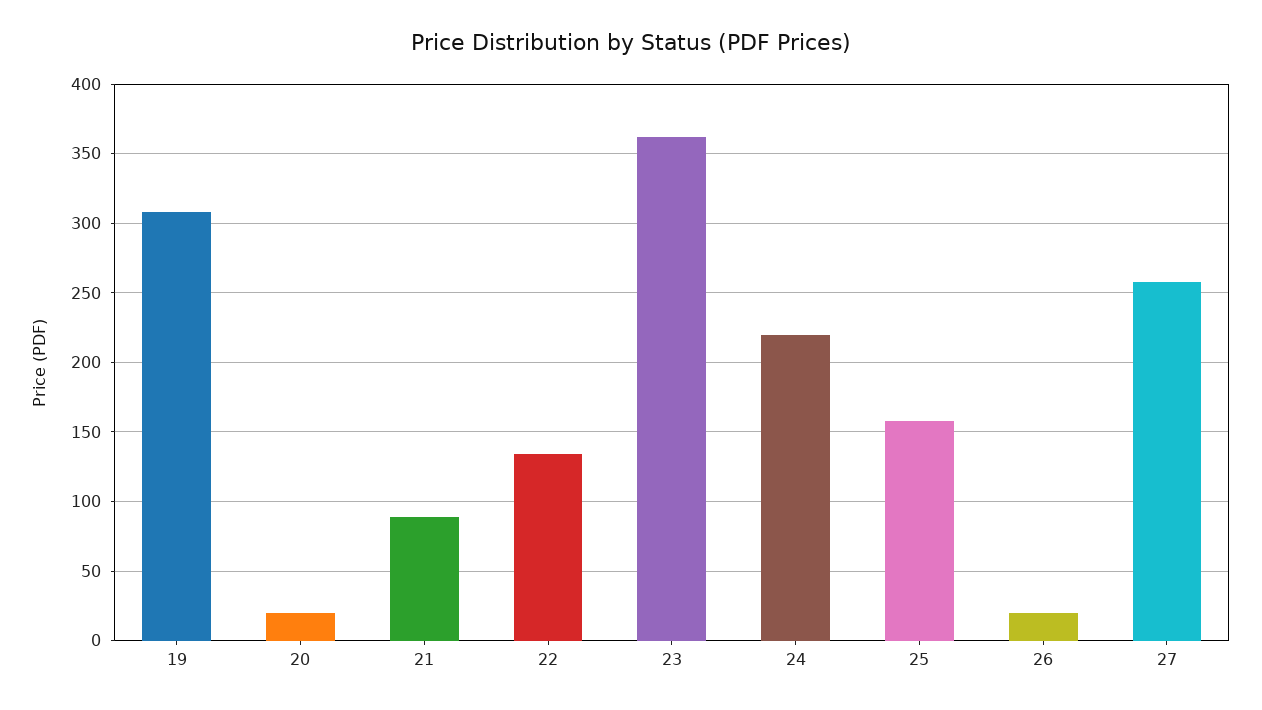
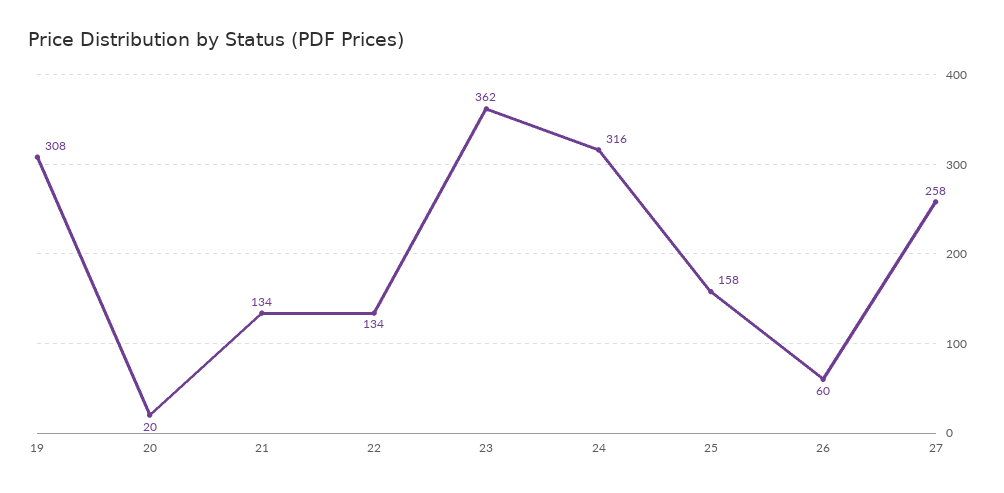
  {
    "19": 308,
    "20": 20,
-   "21": 90,
+   "21": 134,
    "22": 134,
    "23": 362,
-   "24": 220,
+   "24": 316,
    "25": 158,
-   "26": 20,
+   "26": 60,
    "27": 258
  }

